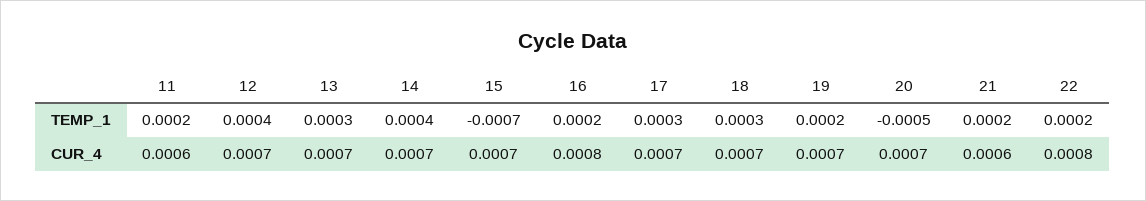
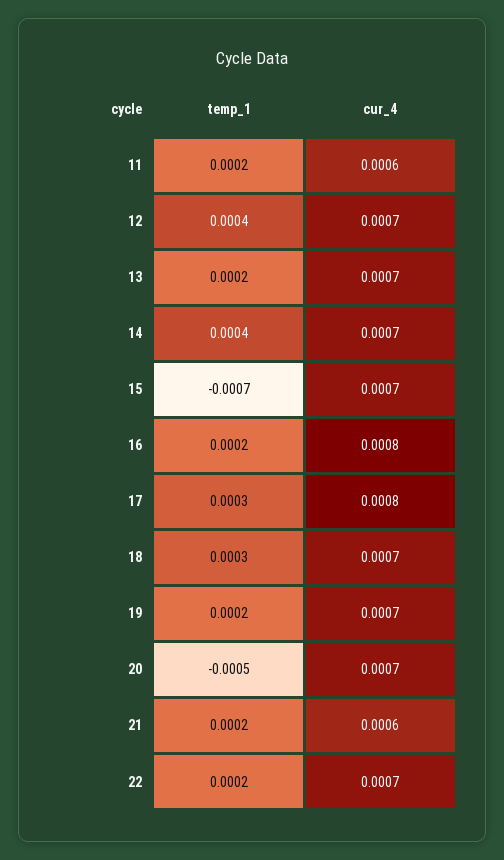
  {
    "11": {
      "TEMP_1": 0.0002,
      "CUR_4": 0.0006
    },
    "12": {
      "TEMP_1": 0.0004,
      "CUR_4": 0.0007
    },
    "13": {
-     "TEMP_1": 0.0003,
+     "TEMP_1": 0.0002,
      "CUR_4": 0.0007
    },
    "14": {
      "TEMP_1": 0.0004,
      "CUR_4": 0.0007
    },
    "15": {
      "TEMP_1": -0.0007,
      "CUR_4": 0.0007
    },
    "16": {
      "TEMP_1": 0.0002,
      "CUR_4": 0.0008
    },
    "17": {
      "TEMP_1": 0.0003,
-     "CUR_4": 0.0007
+     "CUR_4": 0.0008
    },
    "18": {
      "TEMP_1": 0.0003,
      "CUR_4": 0.0007
    },
    "19": {
      "TEMP_1": 0.0002,
      "CUR_4": 0.0007
    },
    "20": {
      "TEMP_1": -0.0005,
      "CUR_4": 0.0007
    },
    "21": {
      "TEMP_1": 0.0002,
      "CUR_4": 0.0006
    },
    "22": {
      "TEMP_1": 0.0002,
-     "CUR_4": 0.0008
+     "CUR_4": 0.0007
    }
  }

